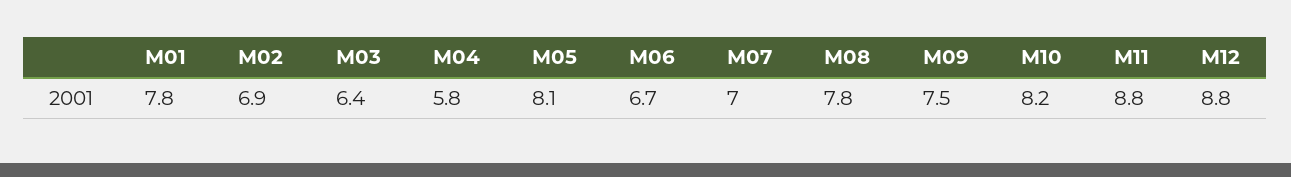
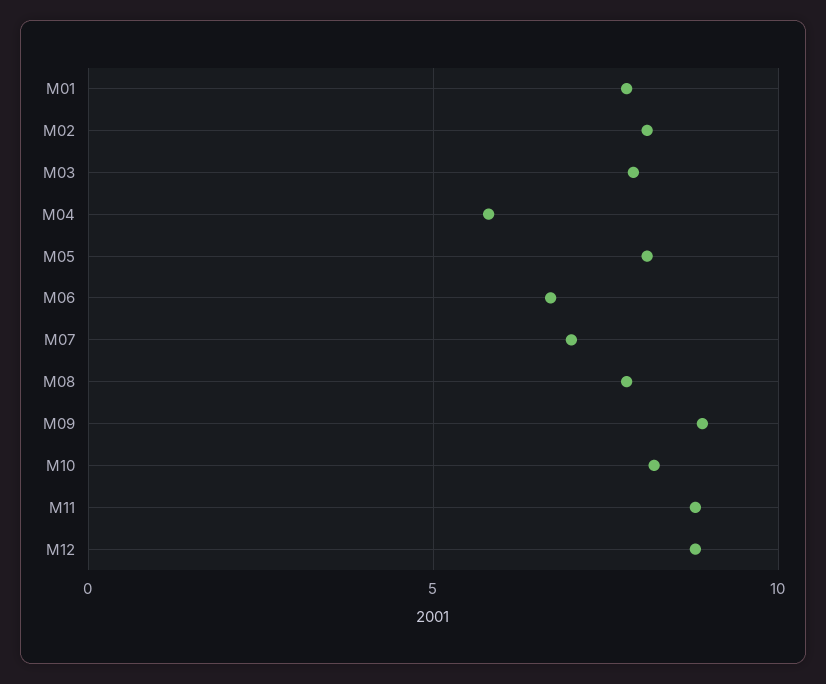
  {
    "M01": 7.8,
-   "M02": 6.9,
+   "M02": 8,
-   "M03": 6.4,
+   "M03": 8,
    "M04": 5.8,
    "M05": 8.1,
    "M06": 6.7,
    "M07": 7,
    "M08": 7.8,
-   "M09": 7.5,
+   "M09": 9,
    "M10": 8.2,
    "M11": 8.8,
    "M12": 8.8
  }

